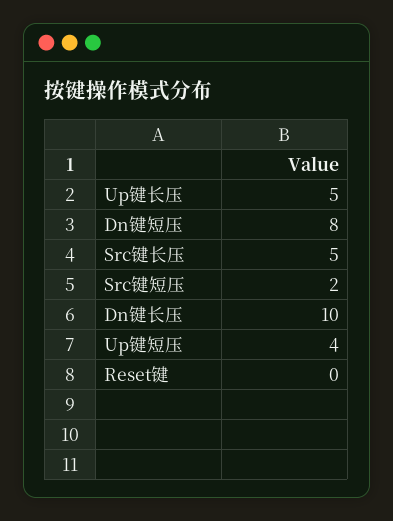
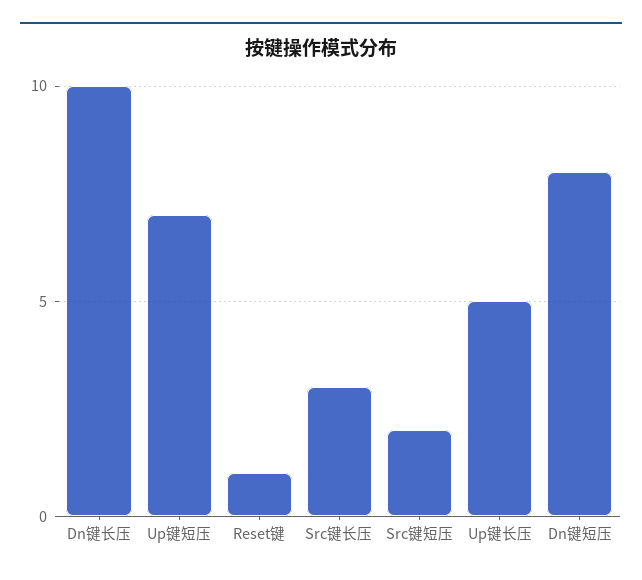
  {
    "Up键长压": 5,
    "Dn键短压": 8,
-   "Src键长压": 5,
+   "Src键长压": 3,
    "Src键短压": 2,
    "Dn键长压": 10,
-   "Up键短压": 4,
+   "Up键短压": 7,
-   "Reset键": 0
+   "Reset键": 1
  }

